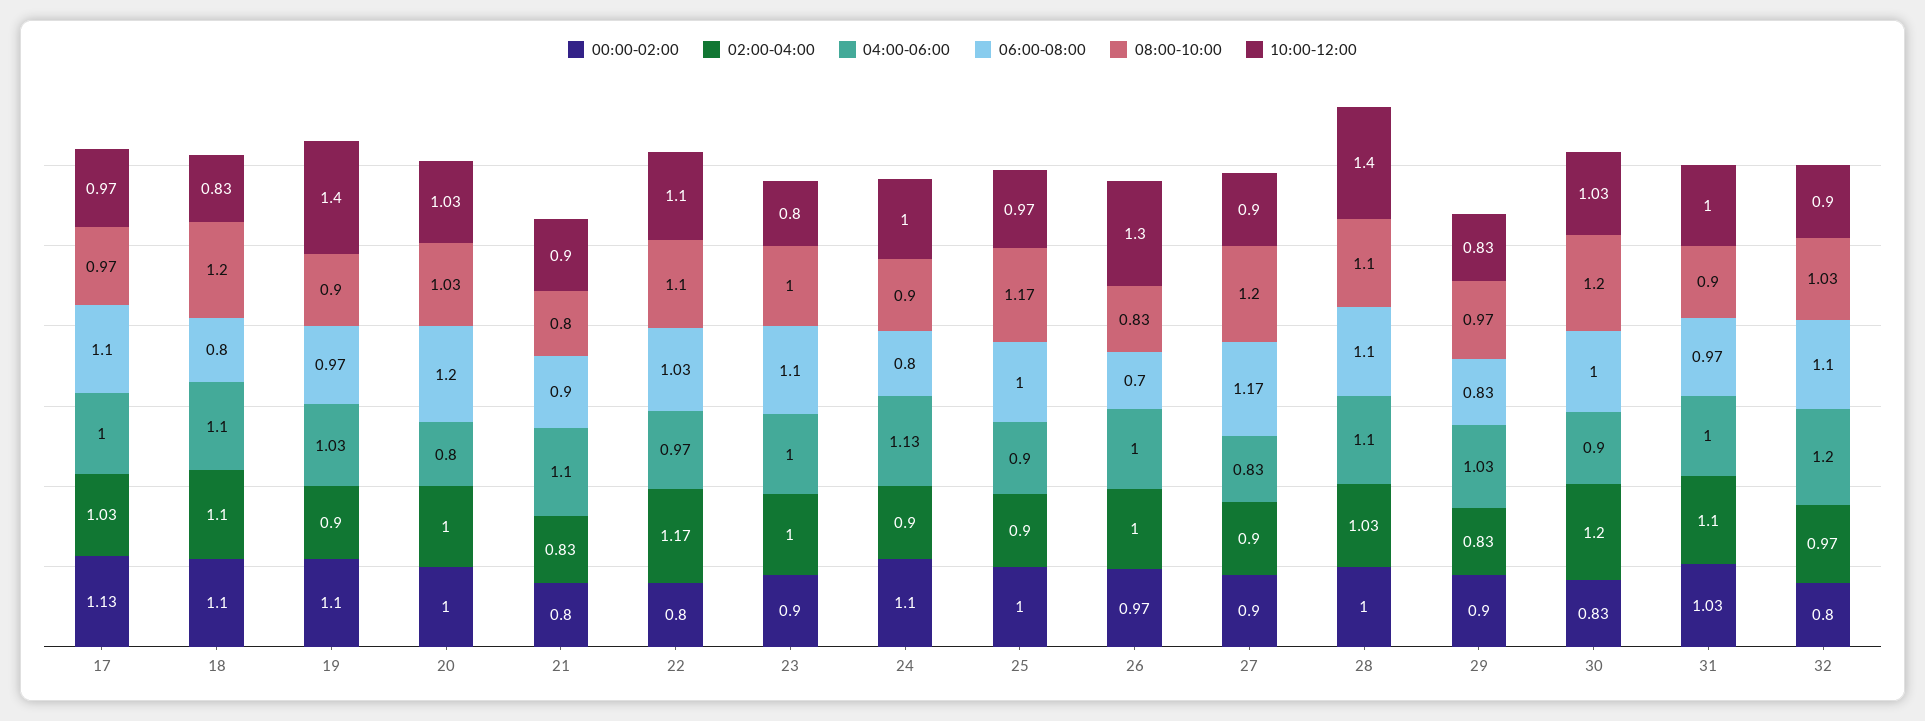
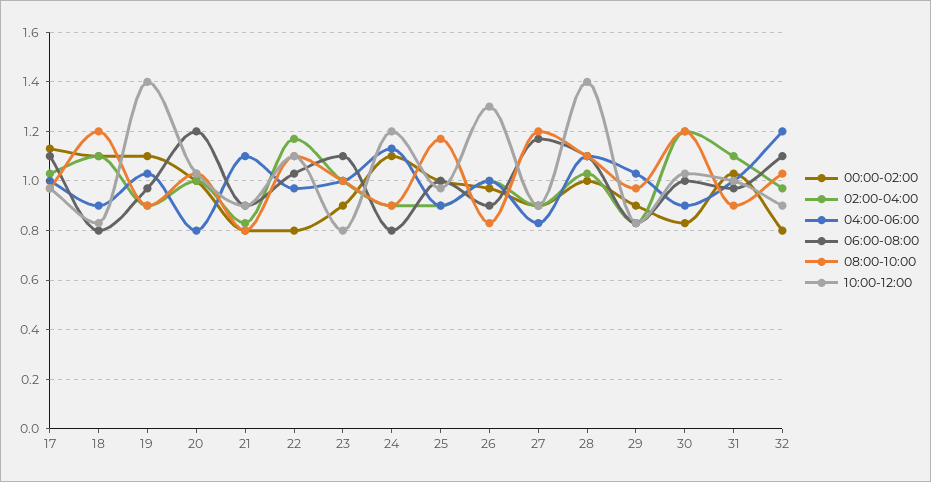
  {
    "00:00-02:00": {
      "17": 1.13,
      "18": 1.1,
      "19": 1.1,
      "20": 1,
      "21": 0.8,
      "22": 0.8,
      "23": 0.9,
      "24": 1.1,
      "25": 1,
      "26": 0.97,
      "27": 0.9,
      "28": 1,
      "29": 0.9,
      "30": 0.83,
      "31": 1.03,
      "32": 0.8
    },
    "02:00-04:00": {
      "17": 1.03,
      "18": 1.1,
      "19": 0.9,
      "20": 1,
      "21": 0.83,
      "22": 1.17,
      "23": 1,
      "24": 0.9,
      "25": 0.9,
      "26": 1,
      "27": 0.9,
      "28": 1.03,
      "29": 0.83,
      "30": 1.2,
      "31": 1.1,
      "32": 0.97
    },
    "04:00-06:00": {
      "17": 1,
-     "18": 1.1,
+     "18": 0.9,
      "19": 1.03,
      "20": 0.8,
      "21": 1.1,
      "22": 0.97,
      "23": 1,
      "24": 1.13,
      "25": 0.9,
      "26": 1,
      "27": 0.83,
      "28": 1.1,
      "29": 1.03,
      "30": 0.9,
      "31": 1,
      "32": 1.2
    },
    "06:00-08:00": {
      "17": 1.1,
      "18": 0.8,
      "19": 0.97,
      "20": 1.2,
      "21": 0.9,
      "22": 1.03,
      "23": 1.1,
      "24": 0.8,
      "25": 1,
-     "26": 0.7,
+     "26": 0.9,
      "27": 1.17,
      "28": 1.1,
      "29": 0.83,
      "30": 1,
      "31": 0.97,
      "32": 1.1
    },
    "08:00-10:00": {
      "17": 0.97,
      "18": 1.2,
      "19": 0.9,
      "20": 1.03,
      "21": 0.8,
      "22": 1.1,
      "23": 1,
      "24": 0.9,
      "25": 1.17,
      "26": 0.83,
      "27": 1.2,
      "28": 1.1,
      "29": 0.97,
      "30": 1.2,
      "31": 0.9,
      "32": 1.03
    },
    "10:00-12:00": {
      "17": 0.97,
      "18": 0.83,
      "19": 1.4,
      "20": 1.03,
      "21": 0.9,
      "22": 1.1,
      "23": 0.8,
-     "24": 1,
+     "24": 1.2,
      "25": 0.97,
      "26": 1.3,
      "27": 0.9,
      "28": 1.4,
      "29": 0.83,
      "30": 1.03,
      "31": 1,
      "32": 0.9
    }
  }

